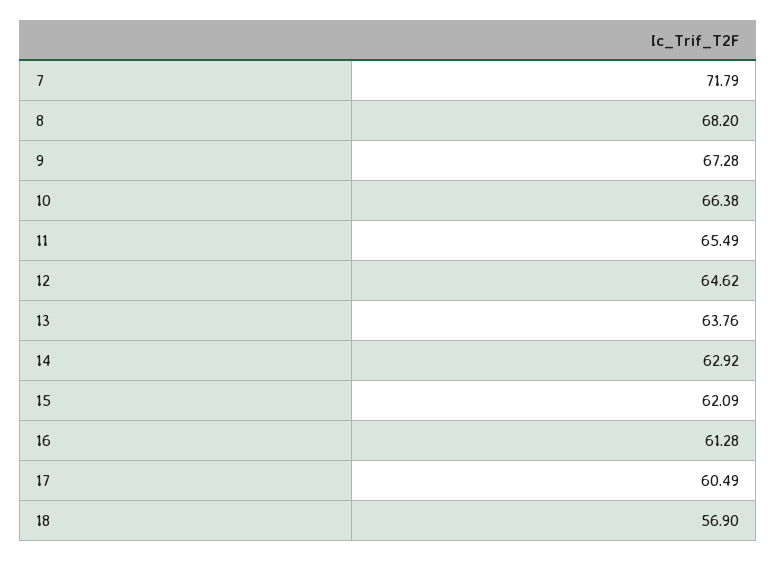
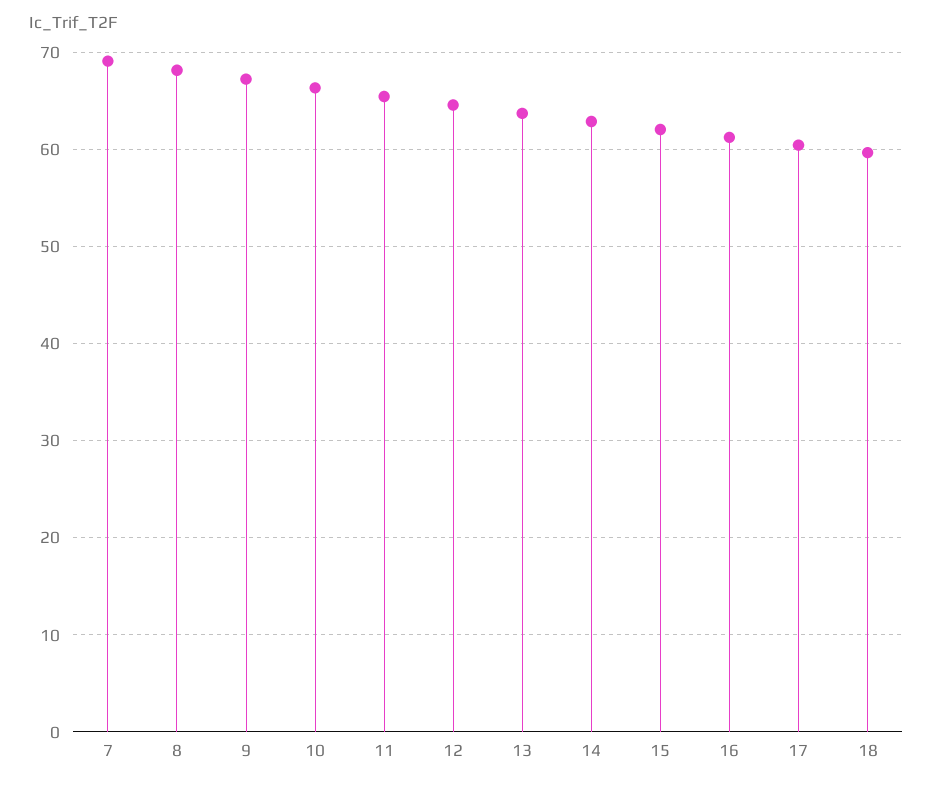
  {
-   "7": 71.79,
+   "7": 69,
    "8": 68.2,
    "9": 67.28,
    "10": 66.38,
    "11": 65.49,
    "12": 64.62,
    "13": 63.76,
    "14": 62.92,
    "15": 62.09,
    "16": 61.28,
    "17": 60.49,
-   "18": 56.9
+   "18": 60
  }

